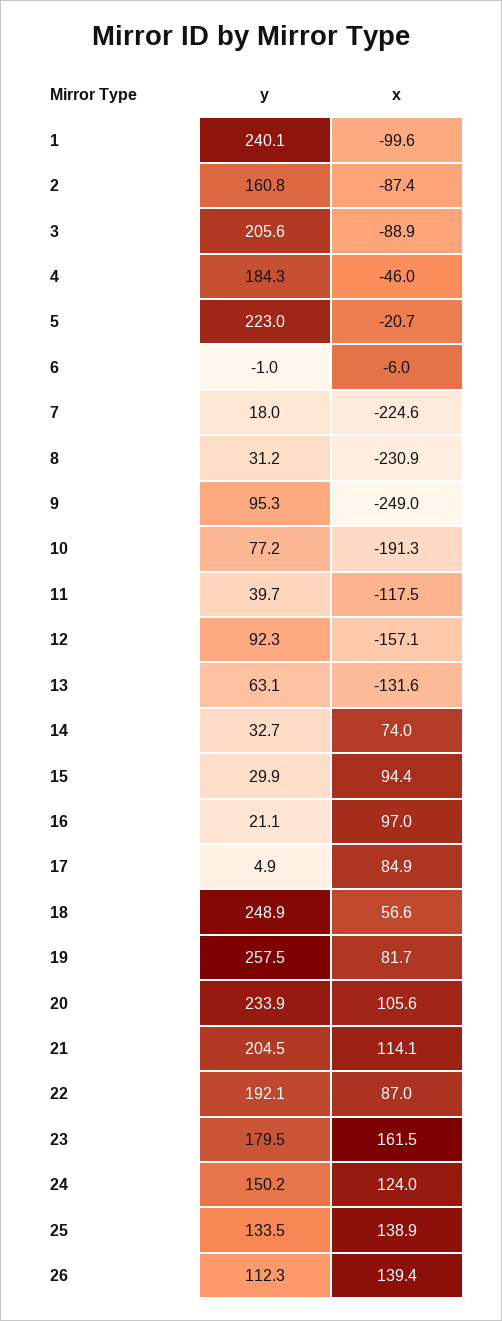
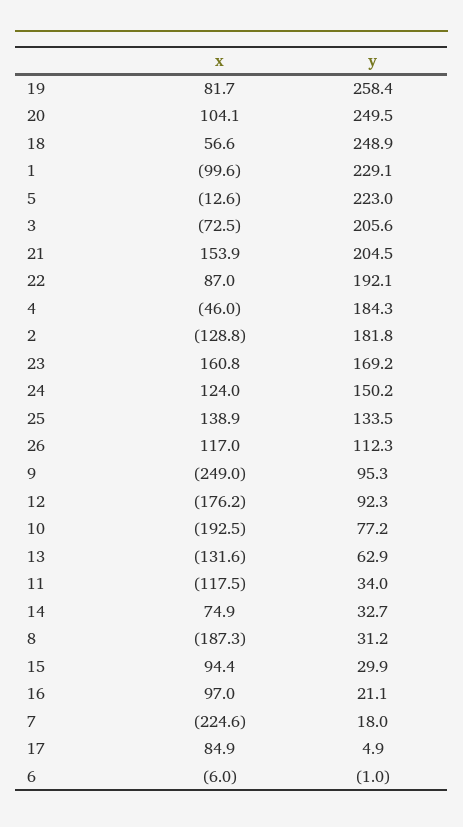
  {
    "y": {
-     "1": 240.1,
+     "1": 229.1,
-     "2": 160.8,
+     "2": 181.8,
      "3": 205.6,
      "4": 184.3,
      "5": 223,
      "6": -1,
      "7": 18,
      "8": 31.2,
      "9": 95.3,
      "10": 77.2,
-     "11": 39.7,
+     "11": 34,
      "12": 92.3,
-     "13": 63.1,
+     "13": 62.9,
      "14": 32.7,
      "15": 29.9,
      "16": 21.1,
      "17": 4.9,
      "18": 248.9,
-     "19": 257.5,
+     "19": 258.4,
-     "20": 233.9,
+     "20": 249.5,
      "21": 204.5,
      "22": 192.1,
-     "23": 179.5,
+     "23": 169.2,
      "24": 150.2,
      "25": 133.5,
      "26": 112.3
    },
    "x": {
      "1": -99.6,
-     "2": -87.4,
+     "2": -128.8,
-     "3": -88.9,
+     "3": -72.5,
      "4": -46,
-     "5": -20.7,
+     "5": -12.6,
      "6": -6,
      "7": -224.6,
-     "8": -230.9,
+     "8": -187.3,
      "9": -249,
-     "10": -191.3,
+     "10": -192.5,
      "11": -117.5,
-     "12": -157.1,
+     "12": -176.2,
      "13": -131.6,
-     "14": 74,
+     "14": 74.9,
      "15": 94.4,
      "16": 97,
      "17": 84.9,
      "18": 56.6,
      "19": 81.7,
-     "20": 105.6,
+     "20": 104.1,
-     "21": 114.1,
+     "21": 153.9,
      "22": 87,
-     "23": 161.5,
+     "23": 160.8,
      "24": 124,
      "25": 138.9,
-     "26": 139.4
+     "26": 117
    }
  }

